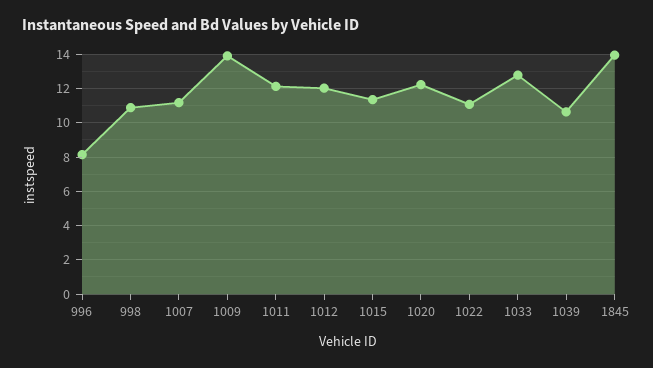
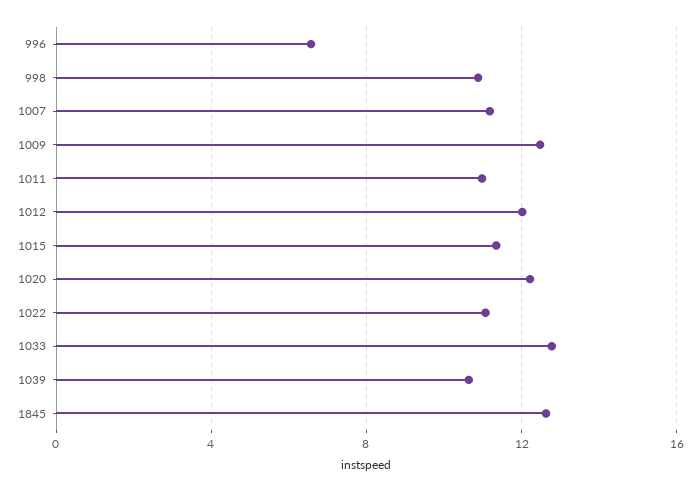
  {
-   "996": 8,
+   "996": 6.5,
    "998": 11,
    "1007": 11,
-   "1009": 14,
+   "1009": 12.5,
-   "1011": 12,
+   "1011": 11,
    "1012": 12,
    "1015": 11.5,
    "1020": 12,
    "1022": 11,
    "1033": 13,
    "1039": 10.5,
-   "1845": 14
+   "1845": 12.5
  }

